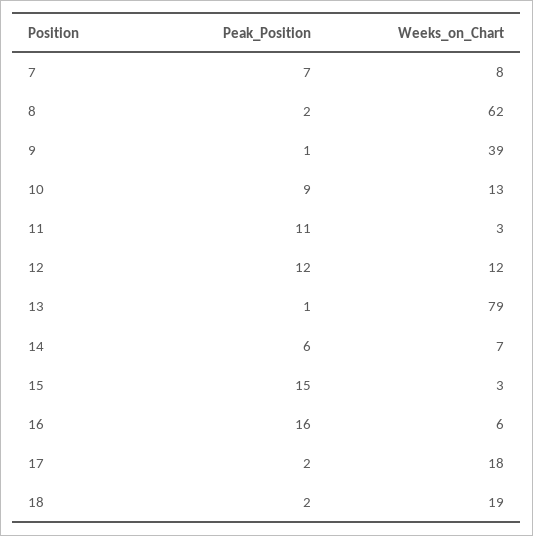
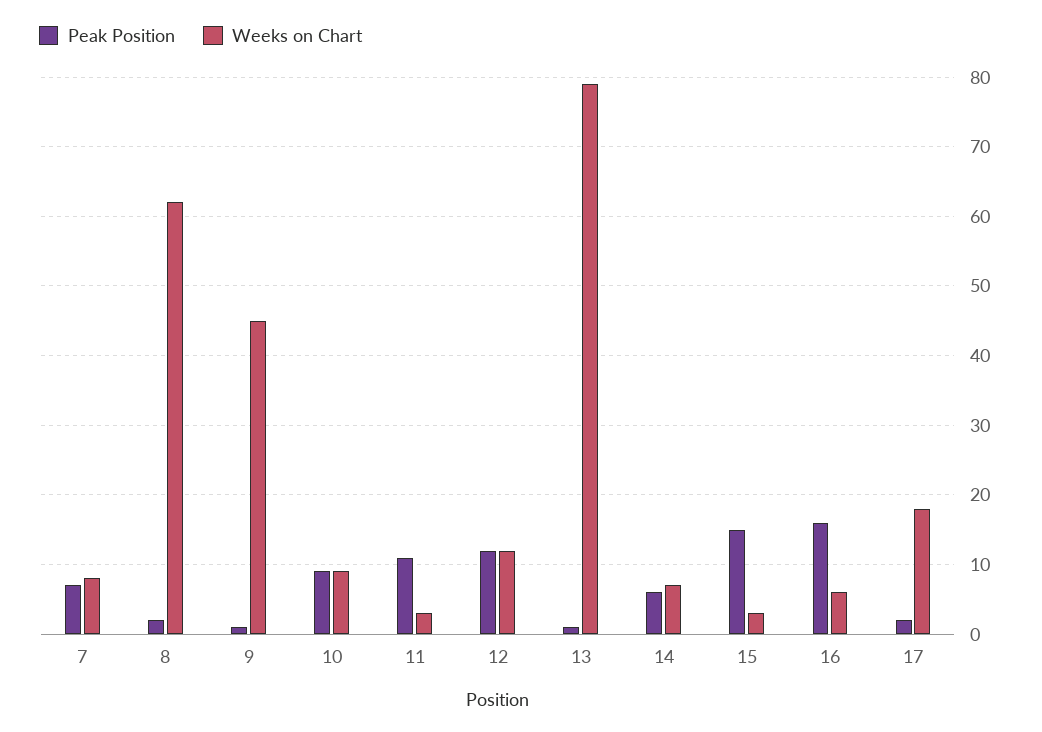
  {
    "Peak_Position": {
      "7": 7,
      "8": 2,
      "9": 1,
      "10": 9,
      "11": 11,
      "12": 12,
      "13": 1,
      "14": 6,
      "15": 15,
      "16": 16,
-     "17": 2,
+     "17": 2
-     "18": 2
    },
    "Weeks_on_Chart": {
      "7": 8,
      "8": 62,
-     "9": 39,
+     "9": 45,
-     "10": 13,
+     "10": 9,
      "11": 3,
      "12": 12,
      "13": 79,
      "14": 7,
      "15": 3,
      "16": 6,
-     "17": 18,
+     "17": 18
-     "18": 19
    }
  }

